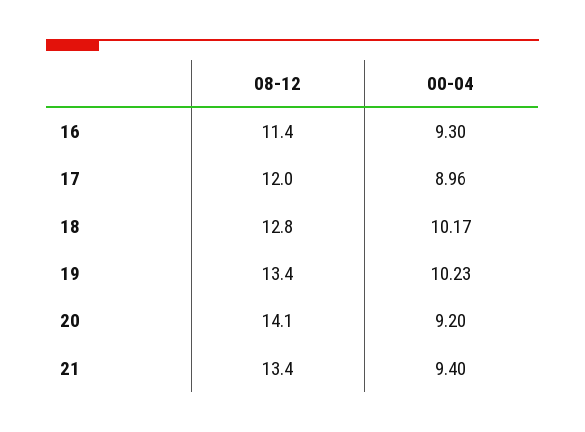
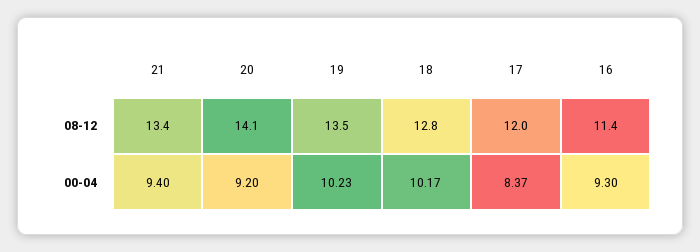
  {
    "08-12": {
      "16": 11.4,
      "17": 12,
      "18": 12.8,
-     "19": 13.4,
+     "19": 13.5,
      "20": 14.1,
      "21": 13.4
    },
    "00-04": {
      "16": 9.3,
-     "17": 8.96,
+     "17": 8.37,
      "18": 10.17,
      "19": 10.23,
      "20": 9.2,
      "21": 9.4
    }
  }

